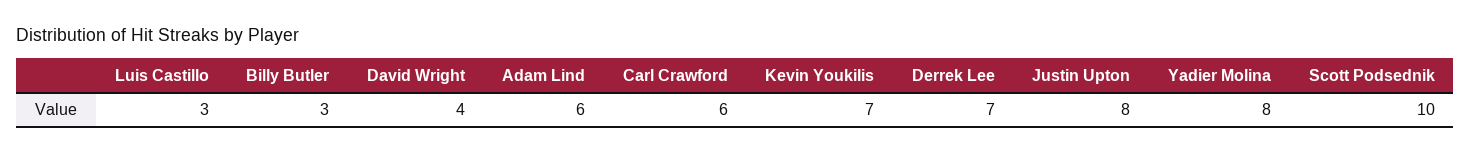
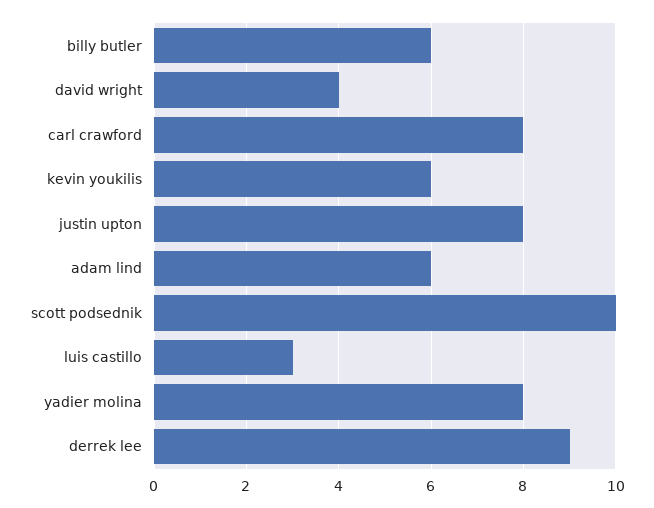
  {
    "Luis Castillo": 3,
-   "Billy Butler": 3,
+   "Billy Butler": 6,
    "David Wright": 4,
    "Adam Lind": 6,
-   "Carl Crawford": 6,
+   "Carl Crawford": 8,
-   "Kevin Youkilis": 7,
+   "Kevin Youkilis": 6,
-   "Derrek Lee": 7,
+   "Derrek Lee": 9,
    "Justin Upton": 8,
    "Yadier Molina": 8,
    "Scott Podsednik": 10
  }

